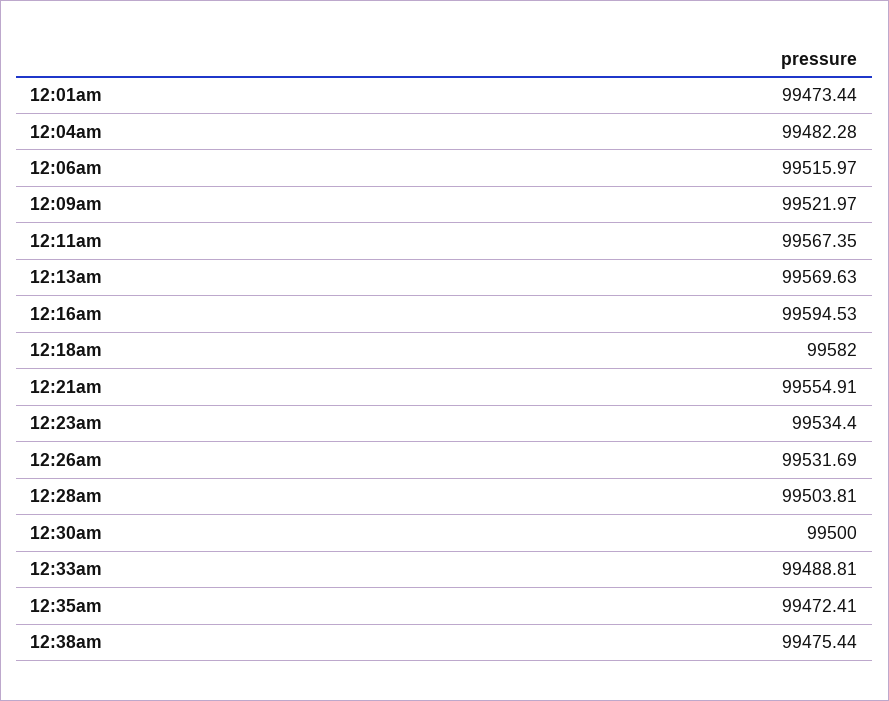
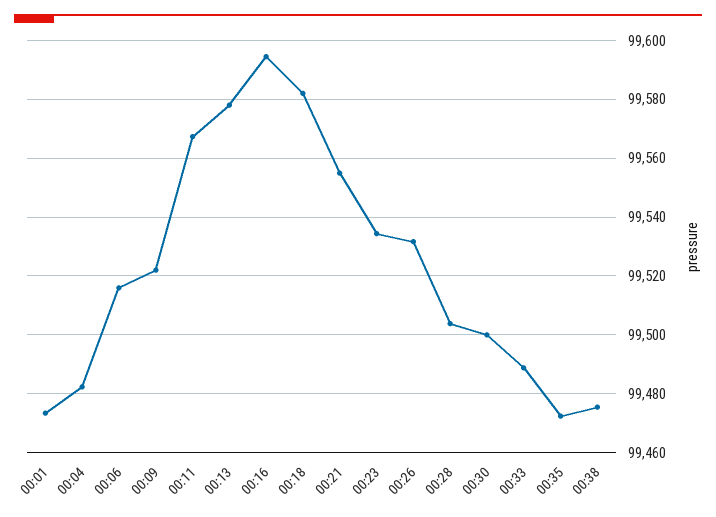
  {
    "12:01am": 99473.44,
    "12:04am": 99482.28,
    "12:06am": 99515.97,
    "12:09am": 99521.97,
    "12:11am": 99567.35,
-   "12:13am": 99569.63,
+   "12:13am": 99577.5,
    "12:16am": 99594.53,
    "12:18am": 99582,
    "12:21am": 99554.91,
    "12:23am": 99534.4,
    "12:26am": 99531.69,
    "12:28am": 99503.81,
    "12:30am": 99500,
    "12:33am": 99488.81,
    "12:35am": 99472.41,
    "12:38am": 99475.44
  }

